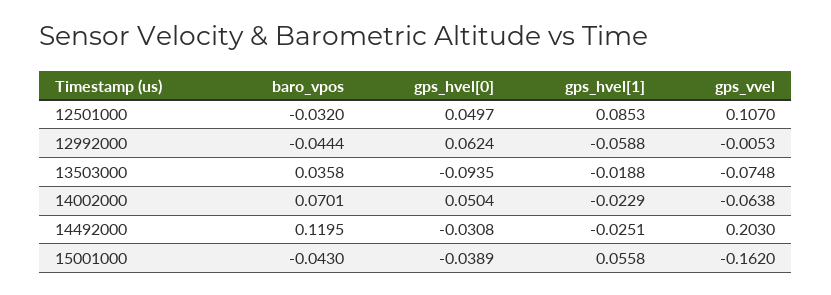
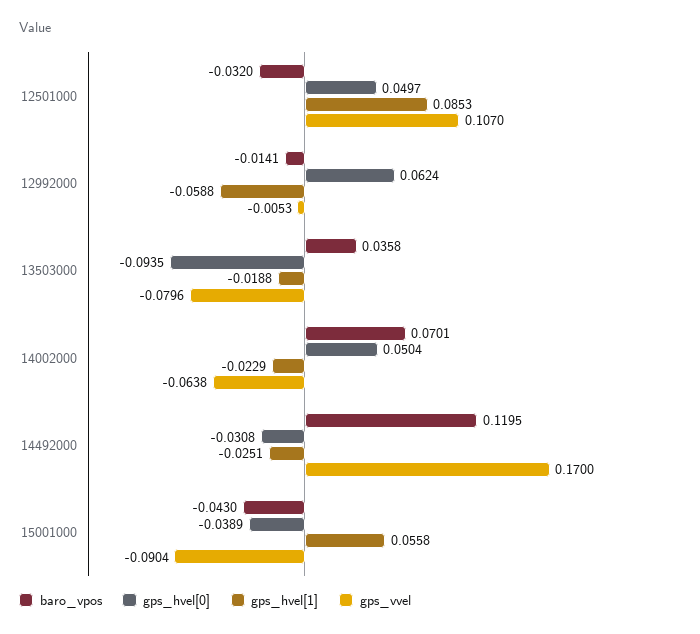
  {
    "baro_vpos": {
      "12501000": -0.032,
-     "12992000": -0.0444,
+     "12992000": -0.0141,
      "13503000": 0.0358,
      "14002000": 0.0701,
      "14492000": 0.1195,
      "15001000": -0.043
    },
    "gps_hvel[0]": {
      "12501000": 0.0497,
      "12992000": 0.0624,
      "13503000": -0.0935,
      "14002000": 0.0504,
      "14492000": -0.0308,
      "15001000": -0.0389
    },
    "gps_hvel[1]": {
      "12501000": 0.0853,
      "12992000": -0.0588,
      "13503000": -0.0188,
      "14002000": -0.0229,
      "14492000": -0.0251,
      "15001000": 0.0558
    },
    "gps_vvel": {
      "12501000": 0.107,
      "12992000": -0.0053,
-     "13503000": -0.0748,
+     "13503000": -0.0796,
      "14002000": -0.0638,
-     "14492000": 0.203,
+     "14492000": 0.17,
-     "15001000": -0.162
+     "15001000": -0.0904
    }
  }

